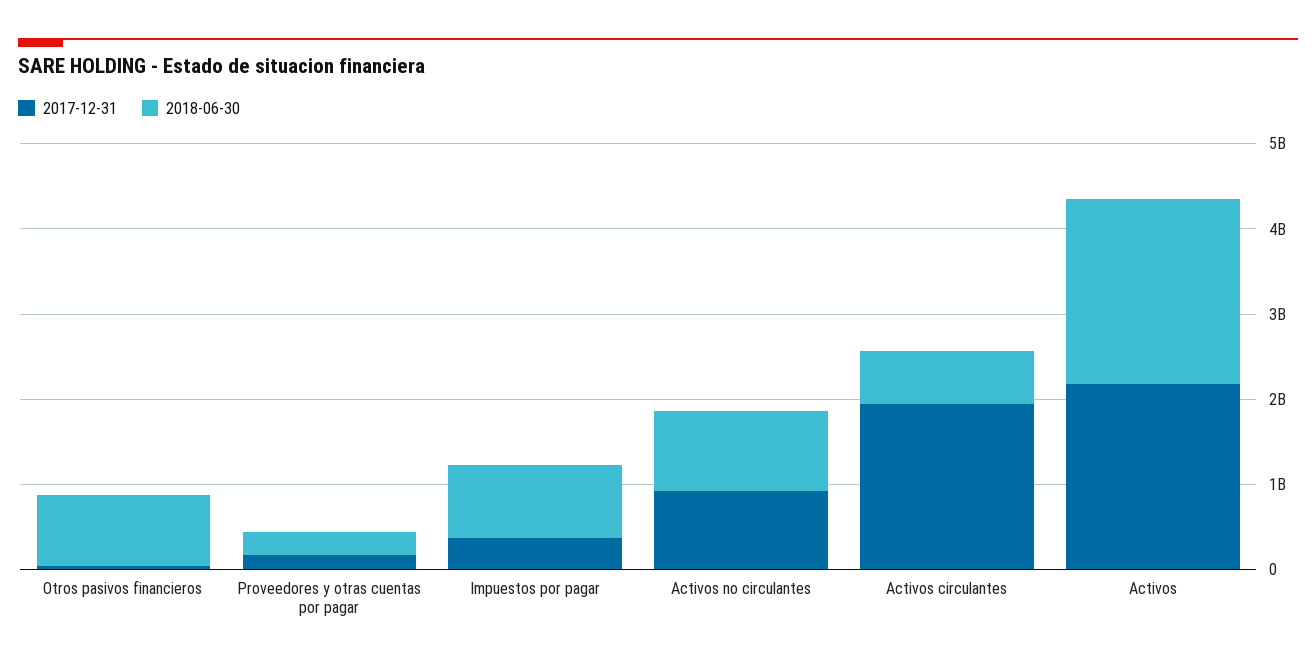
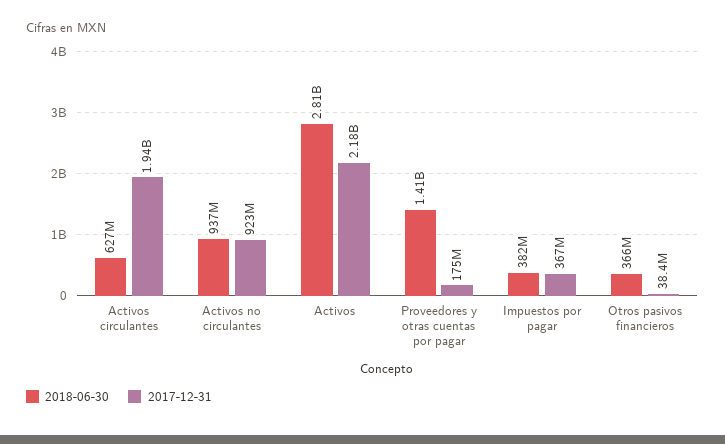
  {
    "2017-12-31": {
      "Otros pasivos financieros": 38400000,
      "Proveedores y otras cuentas por pagar": 175000000,
      "Impuestos por pagar": 367000000,
      "Activos no circulantes": 923000000,
      "Activos circulantes": 1940000000,
      "Activos": 2180000000
    },
    "2018-06-30": {
-     "Otros pasivos financieros": 800000000,
+     "Otros pasivos financieros": 366000000,
-     "Proveedores y otras cuentas por pagar": 200000000,
+     "Proveedores y otras cuentas por pagar": 1410000000,
-     "Impuestos por pagar": 800000000,
+     "Impuestos por pagar": 382000000,
      "Activos no circulantes": 937000000,
      "Activos circulantes": 627000000,
-     "Activos": 2200000000
+     "Activos": 2810000000
    }
  }

